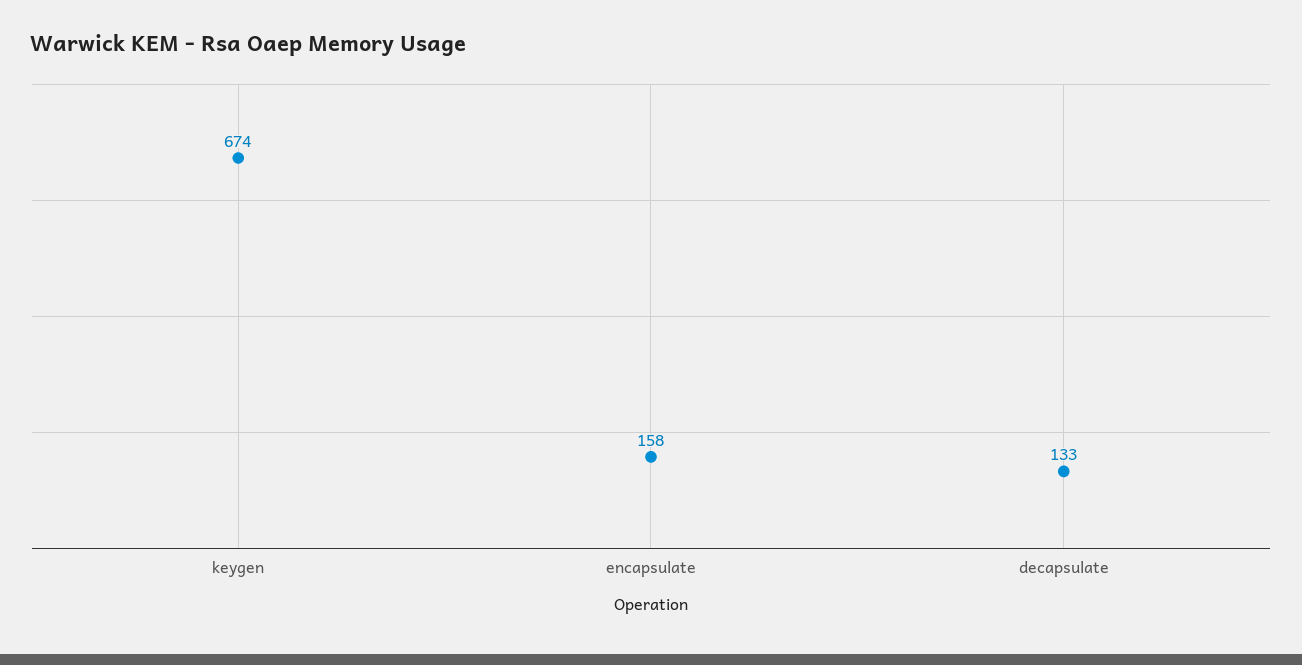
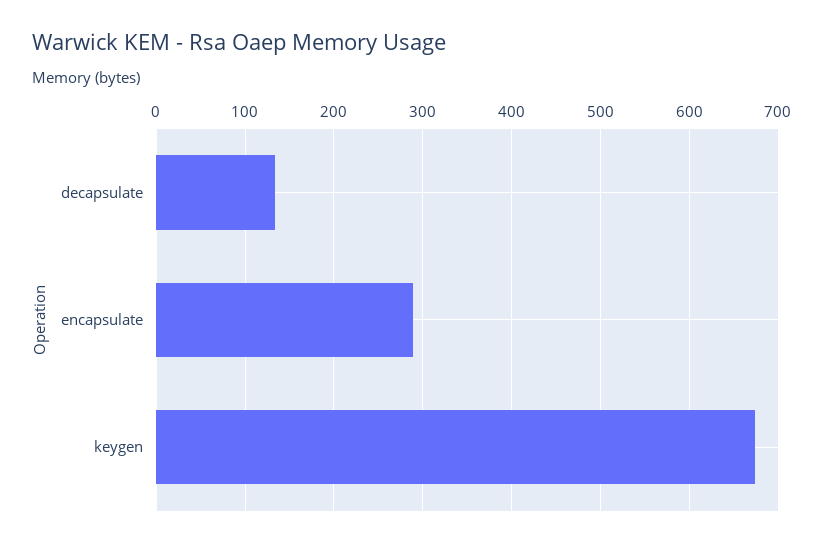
  {
    "keygen": 674,
-   "encapsulate": 158,
+   "encapsulate": 290,
    "decapsulate": 133
  }

